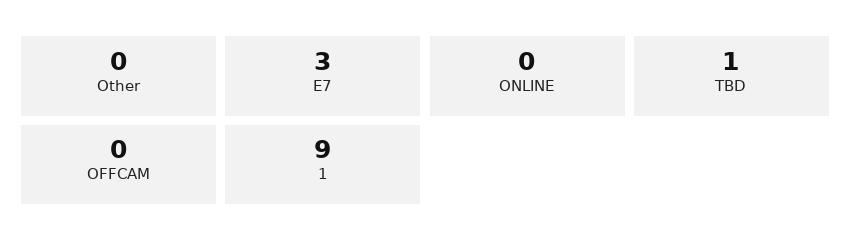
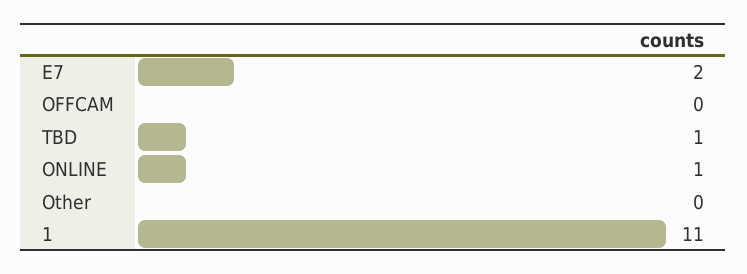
  {
    "Other": 0,
-   "E7": 3,
+   "E7": 2,
-   "ONLINE": 0,
+   "ONLINE": 1,
    "TBD": 1,
    "OFFCAM": 0,
-   "1": 9
+   "1": 11
  }

